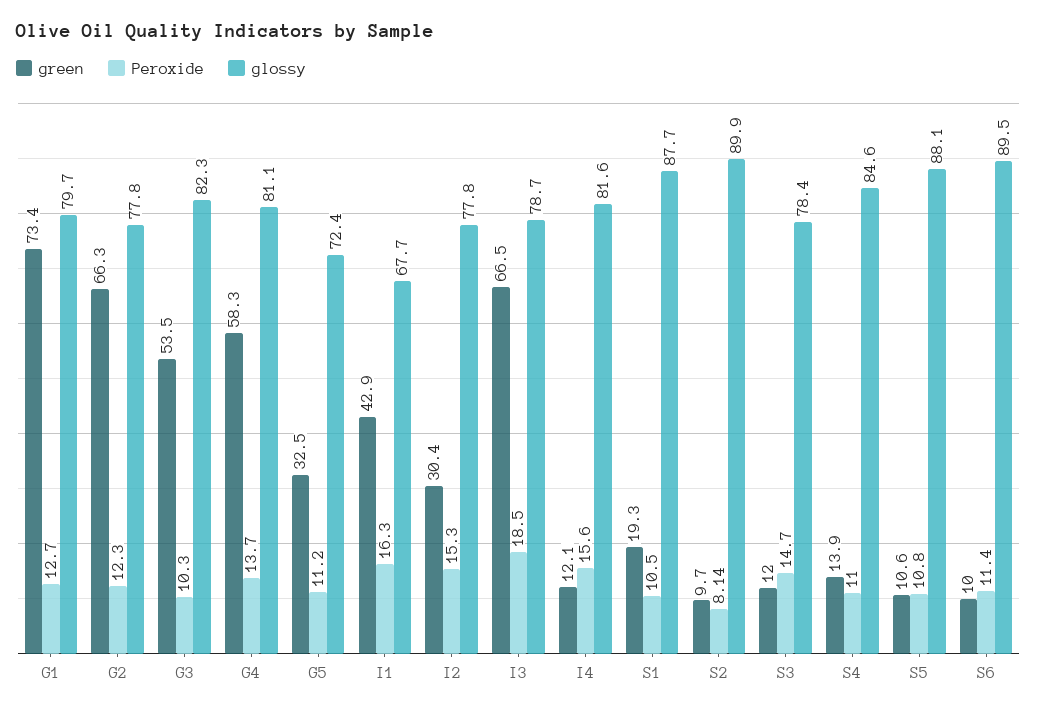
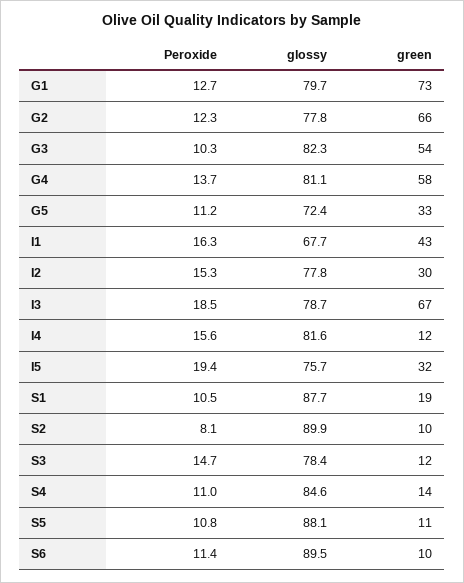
  {
    "green": {
      "G1": 73.4,
      "G2": 66.3,
      "G3": 53.5,
      "G4": 58.3,
      "G5": 32.5,
      "I1": 42.9,
      "I2": 30.4,
      "I3": 66.5,
      "I4": 12.1,
      "S1": 19.3,
      "S2": 9.7,
      "S3": 12,
      "S4": 13.9,
      "S5": 10.6,
-     "S6": 10
+     "S6": 10,
+     "I5": 32
    },
    "Peroxide": {
      "G1": 12.7,
      "G2": 12.3,
      "G3": 10.3,
      "G4": 13.7,
      "G5": 11.2,
      "I1": 16.3,
      "I2": 15.3,
      "I3": 18.5,
      "I4": 15.6,
      "S1": 10.5,
      "S2": 8.14,
      "S3": 14.7,
      "S4": 11,
      "S5": 10.8,
-     "S6": 11.4
+     "S6": 11.4,
+     "I5": 19.4
    },
    "glossy": {
      "G1": 79.7,
      "G2": 77.8,
      "G3": 82.3,
      "G4": 81.1,
      "G5": 72.4,
      "I1": 67.7,
      "I2": 77.8,
      "I3": 78.7,
      "I4": 81.6,
      "S1": 87.7,
      "S2": 89.9,
      "S3": 78.4,
      "S4": 84.6,
      "S5": 88.1,
-     "S6": 89.5
+     "S6": 89.5,
+     "I5": 75.7
    }
  }

